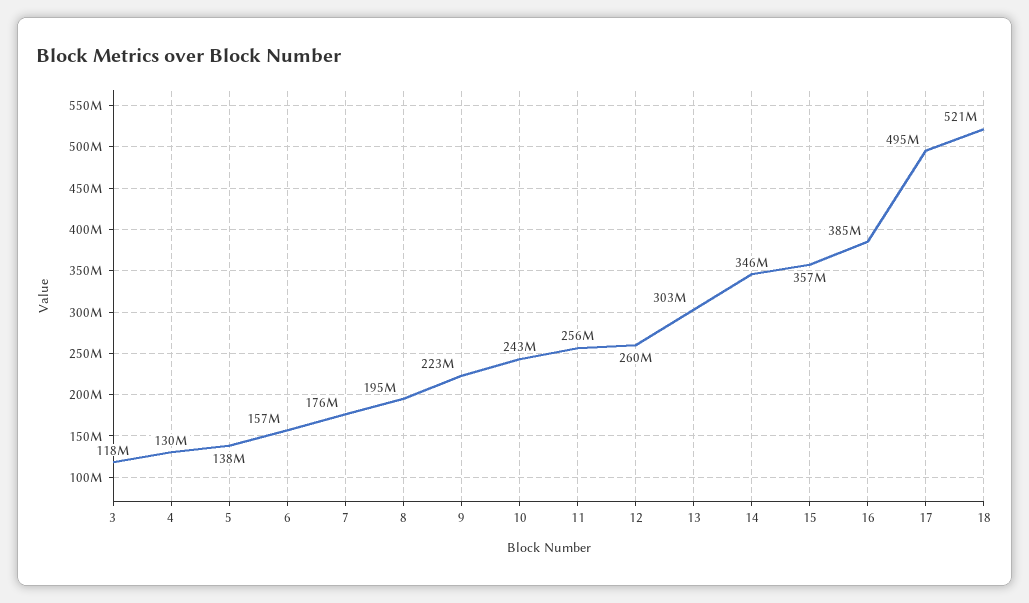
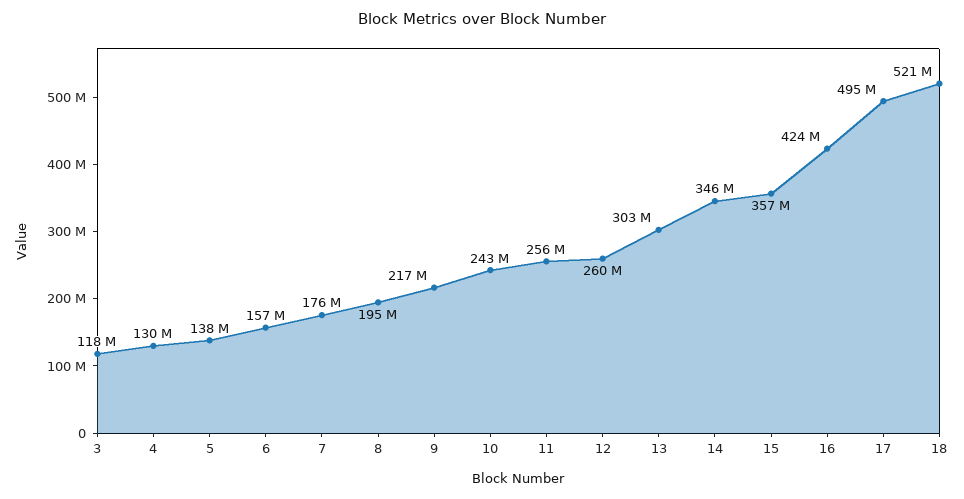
  {
    "3": 118000000,
    "4": 130000000,
    "5": 138000000,
    "6": 157000000,
    "7": 176000000,
    "8": 195000000,
-   "9": 223000000,
+   "9": 217000000,
    "10": 243000000,
    "11": 256000000,
    "12": 260000000,
    "13": 303000000,
    "14": 346000000,
    "15": 357000000,
-   "16": 385000000,
+   "16": 424000000,
    "17": 495000000,
    "18": 521000000
  }

